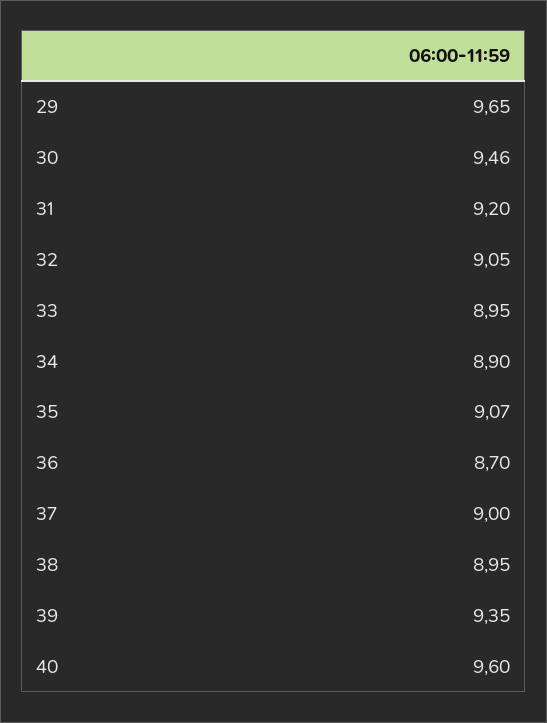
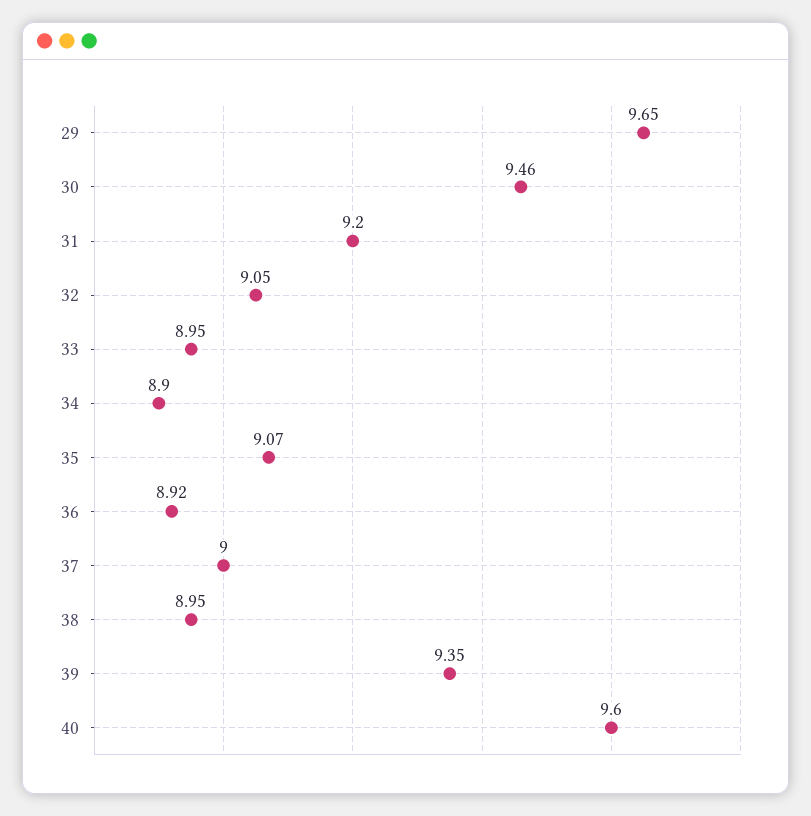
  {
    "29": 9.65,
    "30": 9.46,
    "31": 9.2,
    "32": 9.05,
    "33": 8.95,
    "34": 8.9,
    "35": 9.07,
-   "36": 8.7,
+   "36": 8.92,
    "37": 9,
    "38": 8.95,
    "39": 9.35,
    "40": 9.6
  }

